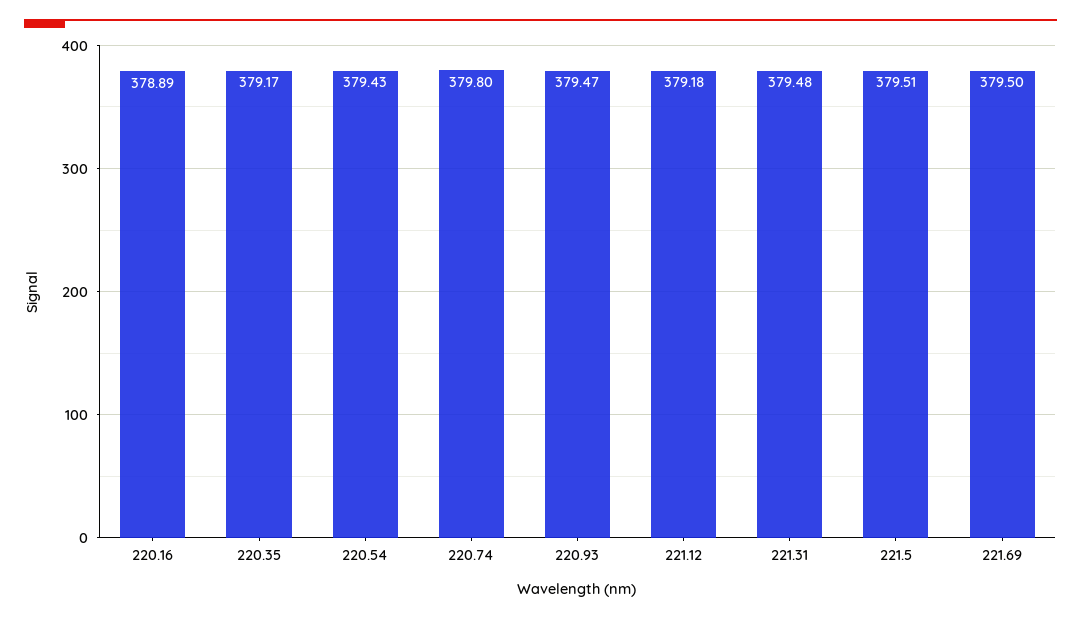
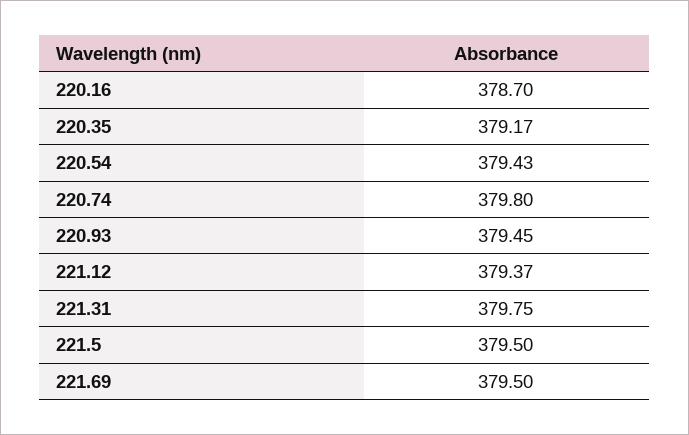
  {
-   "220.16": 378.89,
+   "220.16": 378.7,
    "220.35": 379.17,
    "220.54": 379.43,
    "220.74": 379.8,
-   "220.93": 379.47,
+   "220.93": 379.45,
-   "221.12": 379.18,
+   "221.12": 379.37,
-   "221.31": 379.48,
+   "221.31": 379.75,
-   "221.5": 379.51,
+   "221.5": 379.5,
    "221.69": 379.5
  }

